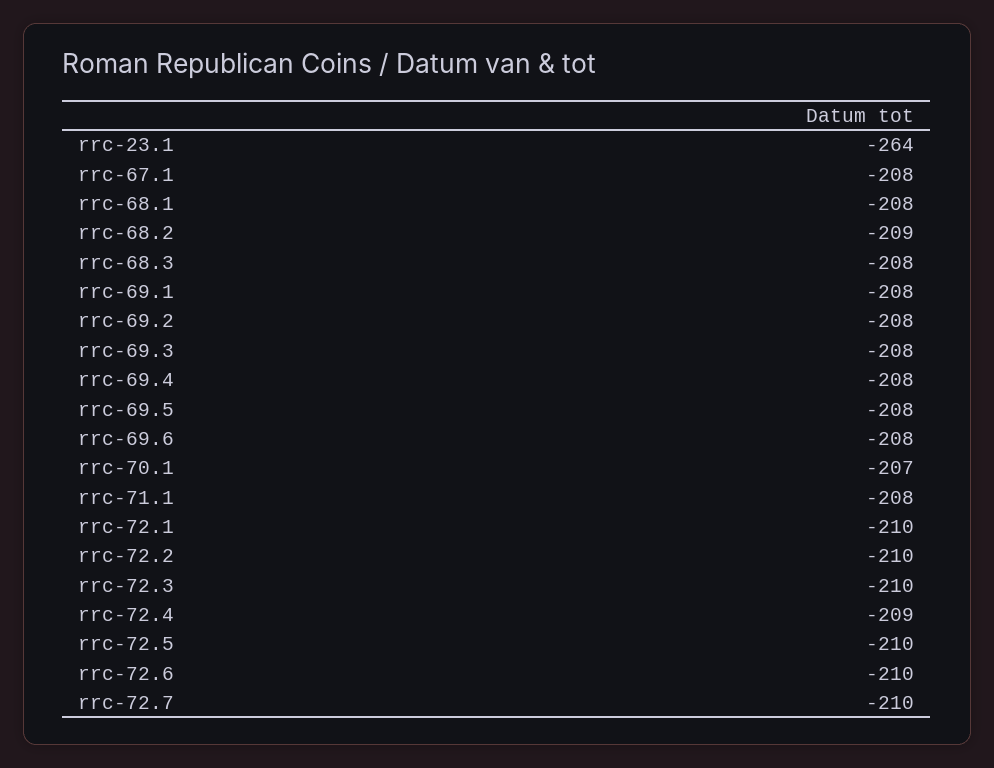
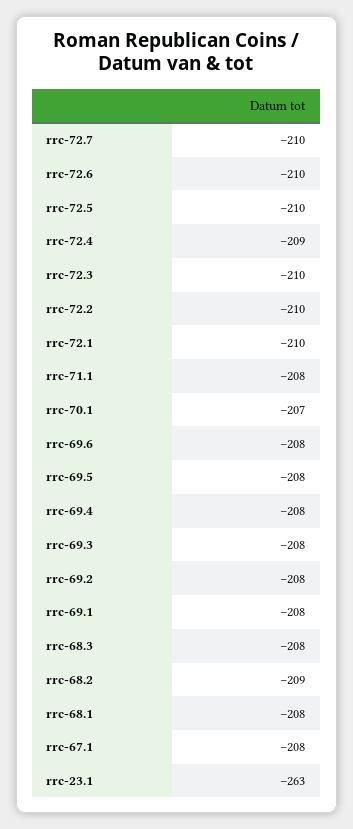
  {
-   "rrc-23.1": -264,
+   "rrc-23.1": -263,
    "rrc-67.1": -208,
    "rrc-68.1": -208,
    "rrc-68.2": -209,
    "rrc-68.3": -208,
    "rrc-69.1": -208,
    "rrc-69.2": -208,
    "rrc-69.3": -208,
    "rrc-69.4": -208,
    "rrc-69.5": -208,
    "rrc-69.6": -208,
    "rrc-70.1": -207,
    "rrc-71.1": -208,
    "rrc-72.1": -210,
    "rrc-72.2": -210,
    "rrc-72.3": -210,
    "rrc-72.4": -209,
    "rrc-72.5": -210,
    "rrc-72.6": -210,
    "rrc-72.7": -210
  }

